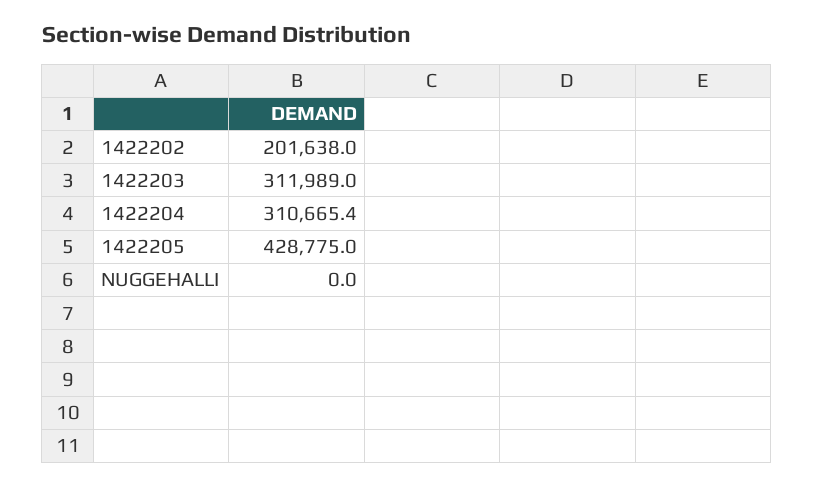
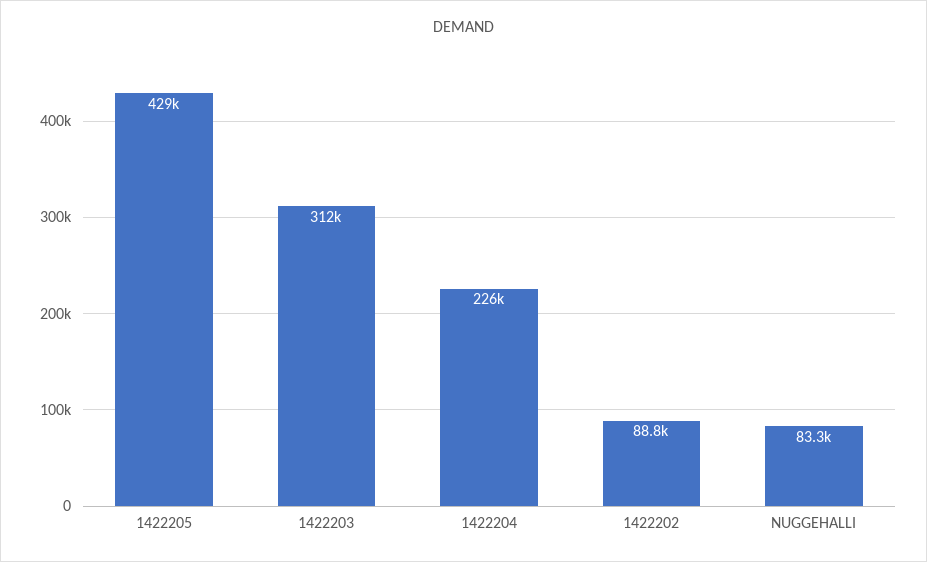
  {
-   "1422202": 201638,
+   "1422202": 88800,
    "1422203": 311989,
-   "1422204": 310665.4,
+   "1422204": 226000,
    "1422205": 428775,
-   "NUGGEHALLI": 0
+   "NUGGEHALLI": 83300
  }

